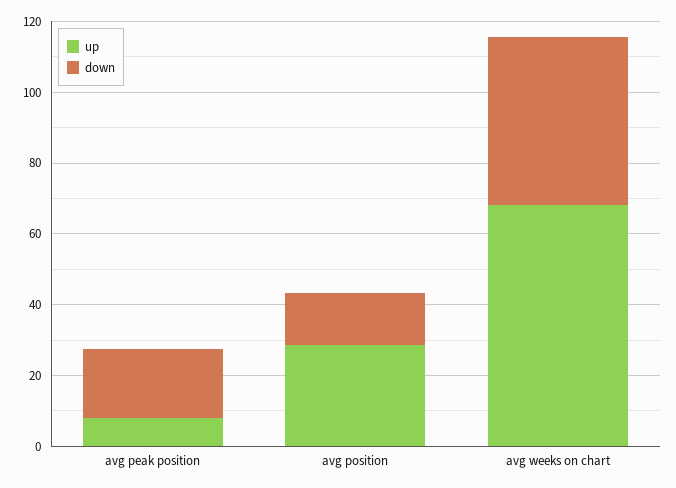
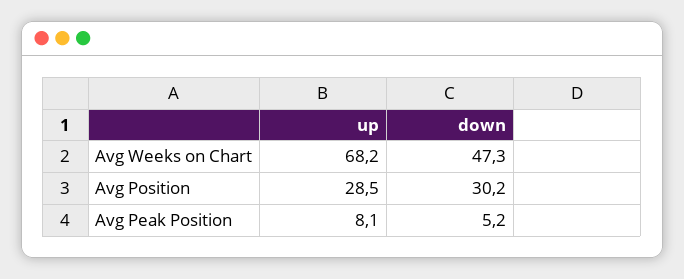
  {
    "up": {
      "avg peak position": 8.1,
      "avg position": 28.5,
      "avg weeks on chart": 68.2
    },
    "down": {
-     "avg peak position": 20,
+     "avg peak position": 5.2,
-     "avg position": 15,
+     "avg position": 30.2,
      "avg weeks on chart": 47.3
    }
  }

